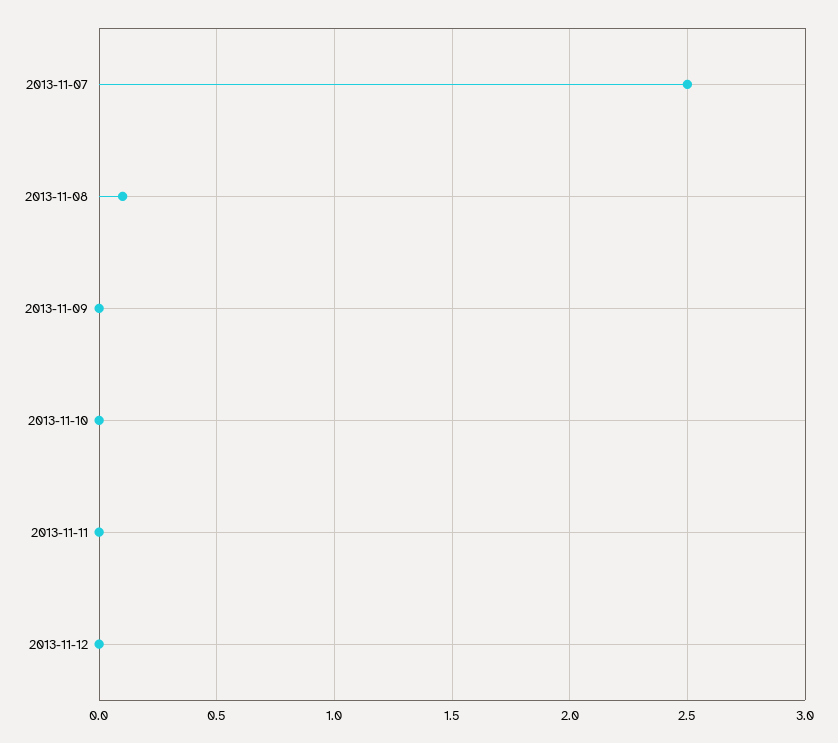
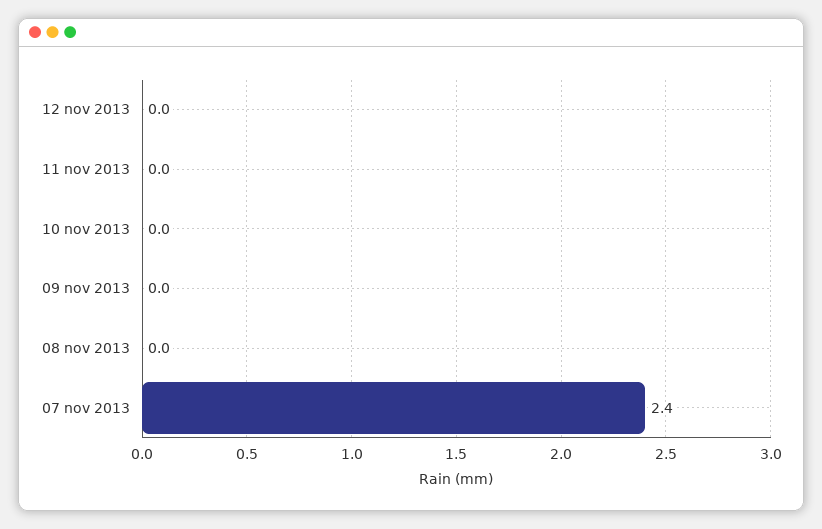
  {
-   "2013-11-07": 2.5,
+   "2013-11-07": 2.4,
-   "2013-11-08": 0.1,
+   "2013-11-08": 0,
    "2013-11-09": 0,
    "2013-11-10": 0,
    "2013-11-11": 0,
    "2013-11-12": 0
  }

